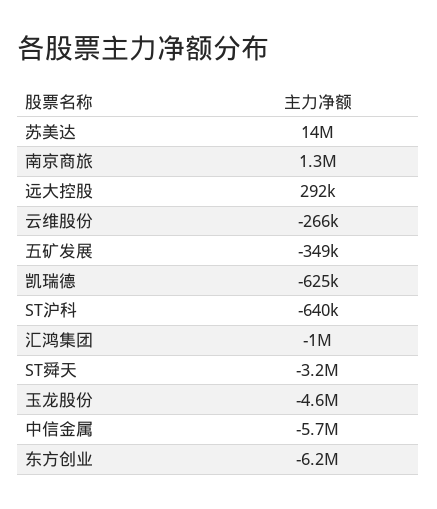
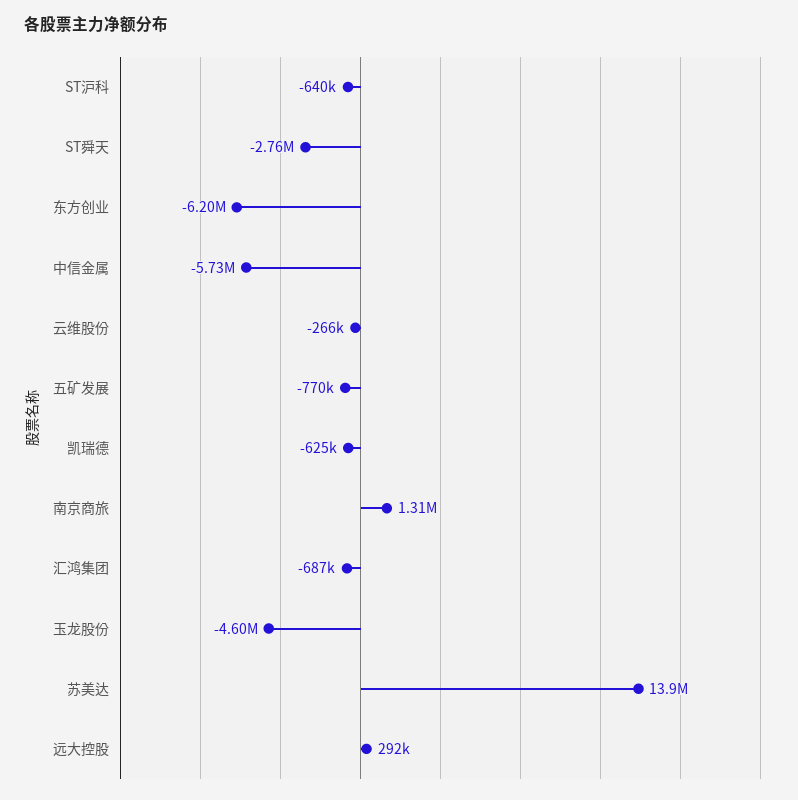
  {
    "苏美达": 13900000,
    "南京商旅": 1310000,
    "远大控股": 292000,
    "云维股份": -266000,
-   "五矿发展": -349000,
+   "五矿发展": -770000,
    "凯瑞德": -625000,
    "ST沪科": -640000,
-   "汇鸿集团": -1000000,
+   "汇鸿集团": -687000,
-   "ST舜天": -3200000,
+   "ST舜天": -2760000,
    "玉龙股份": -4600000,
    "中信金属": -5730000,
    "东方创业": -6200000
  }

